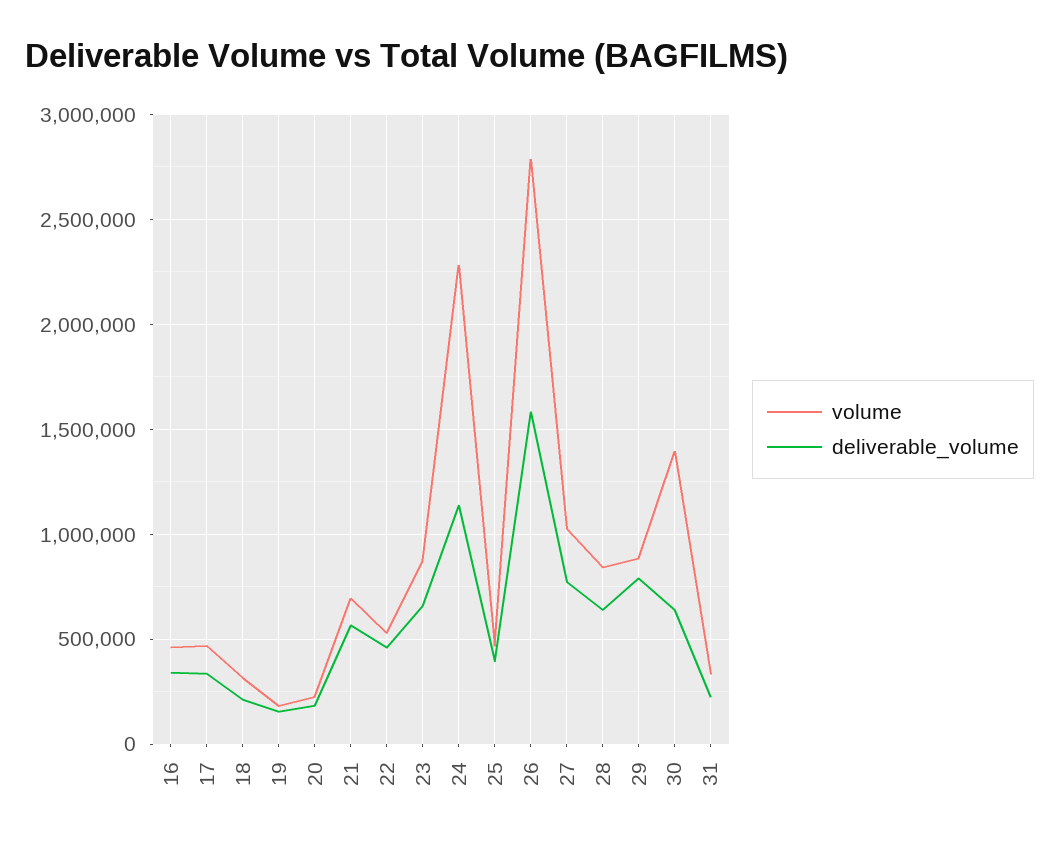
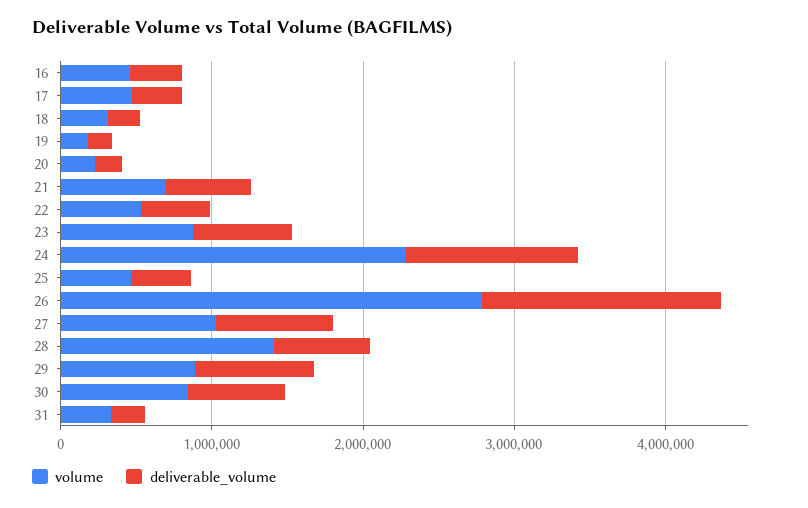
  {
    "volume": {
      "16": 450000,
      "17": 450000,
      "18": 300000,
      "19": 200000,
      "20": 250000,
      "21": 700000,
      "22": 550000,
      "23": 850000,
      "24": 2300000,
      "25": 450000,
      "26": 2800000,
      "27": 1050000,
-     "28": 850000,
+     "28": 1400000,
      "29": 900000,
-     "30": 1400000,
+     "30": 800000,
      "31": 350000
    },
    "deliverable_volume": {
      "16": 350000,
      "17": 350000,
      "18": 200000,
      "19": 150000,
      "20": 200000,
      "21": 550000,
      "22": 450000,
      "23": 650000,
      "24": 1150000,
      "25": 400000,
      "26": 1600000,
      "27": 750000,
      "28": 650000,
      "29": 800000,
      "30": 650000,
      "31": 200000
    }
  }

